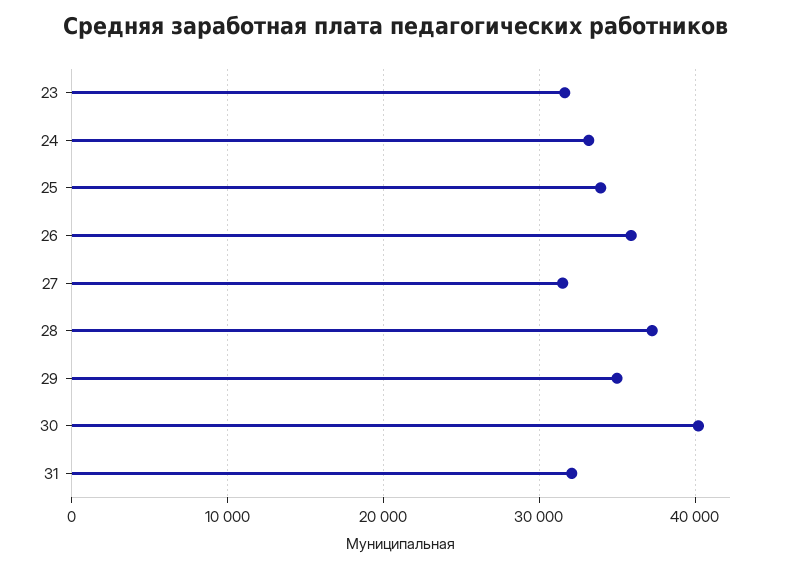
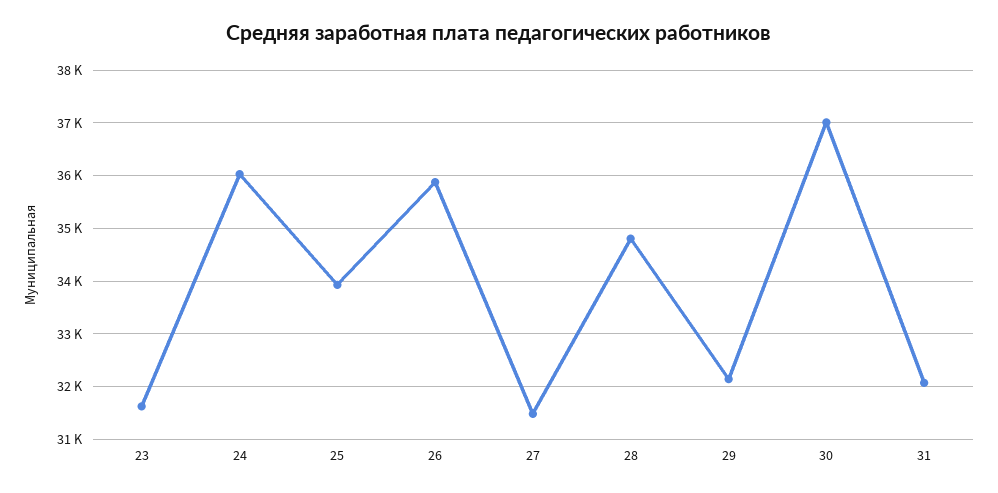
  {
    "23": 31600,
-   "24": 33000,
+   "24": 36000,
    "25": 34000,
    "26": 35800,
    "27": 31400,
-   "28": 37000,
+   "28": 34800,
-   "29": 35000,
+   "29": 32200,
-   "30": 40000,
+   "30": 37000,
    "31": 32000
  }

